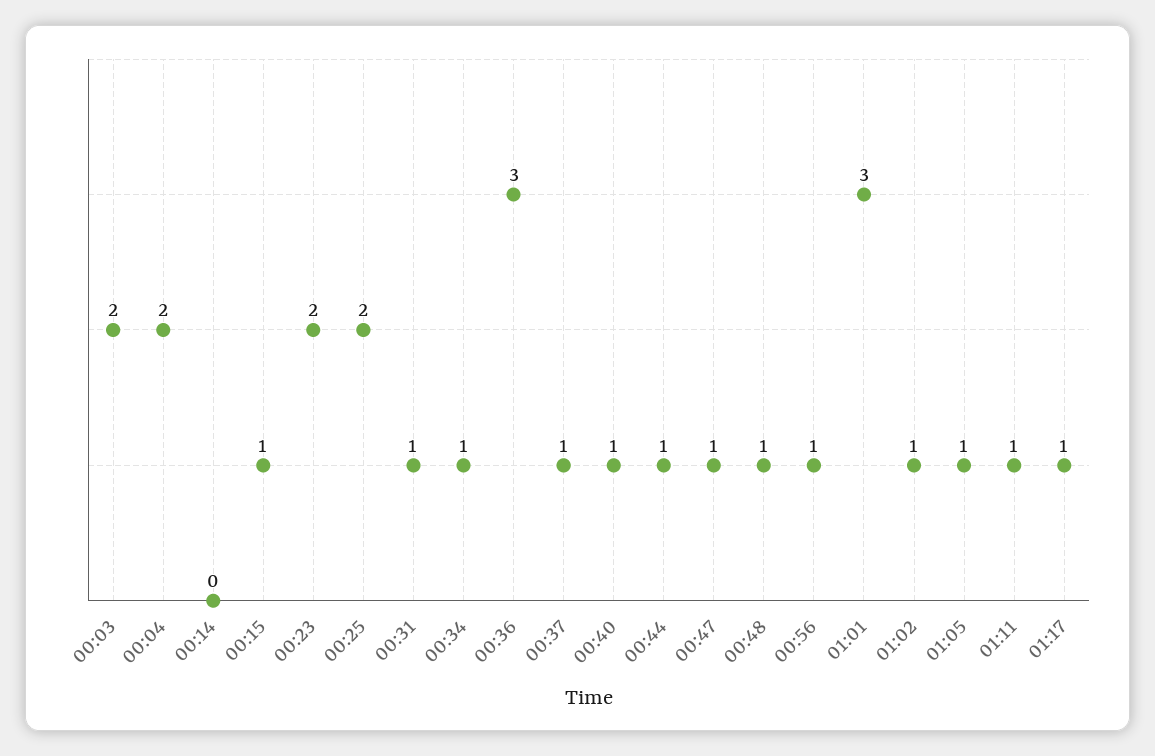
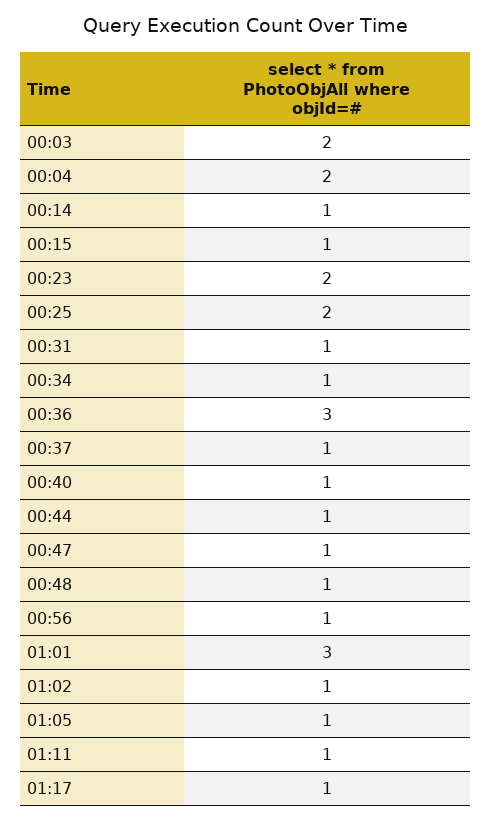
  {
    "00:03": 2,
    "00:04": 2,
-   "00:14": 0,
+   "00:14": 1,
    "00:15": 1,
    "00:23": 2,
    "00:25": 2,
    "00:31": 1,
    "00:34": 1,
    "00:36": 3,
    "00:37": 1,
    "00:40": 1,
    "00:44": 1,
    "00:47": 1,
    "00:48": 1,
    "00:56": 1,
    "01:01": 3,
    "01:02": 1,
    "01:05": 1,
    "01:11": 1,
    "01:17": 1
  }

